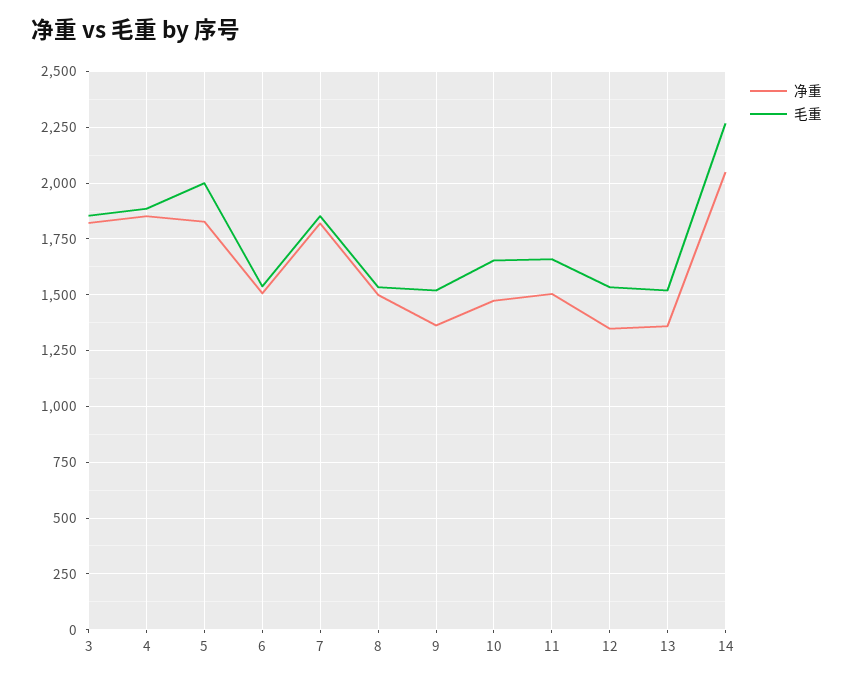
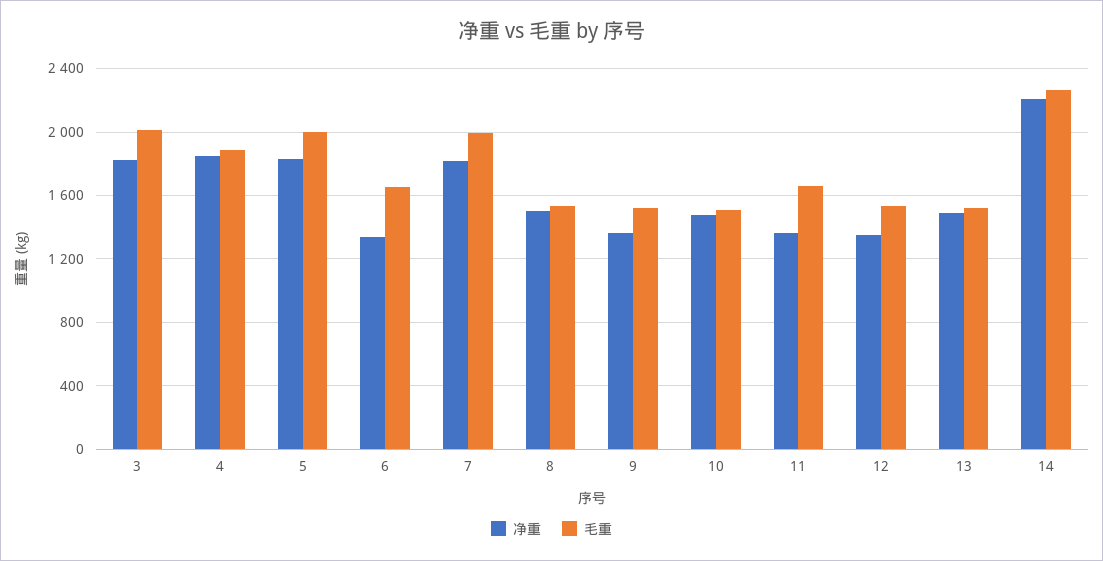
  {
    "净重": {
      "3": 1800,
      "4": 1850,
      "5": 1850,
-     "6": 1500,
+     "6": 1350,
      "7": 1800,
      "8": 1500,
      "9": 1350,
      "10": 1450,
-     "11": 1500,
+     "11": 1350,
      "12": 1350,
-     "13": 1350,
+     "13": 1500,
-     "14": 2050
+     "14": 2200
    },
    "毛重": {
-     "3": 1850,
+     "3": 2000,
      "4": 1900,
      "5": 2000,
-     "6": 1550,
+     "6": 1650,
-     "7": 1850,
+     "7": 2000,
      "8": 1550,
      "9": 1500,
-     "10": 1650,
+     "10": 1500,
      "11": 1650,
      "12": 1550,
      "13": 1500,
      "14": 2250
    }
  }

